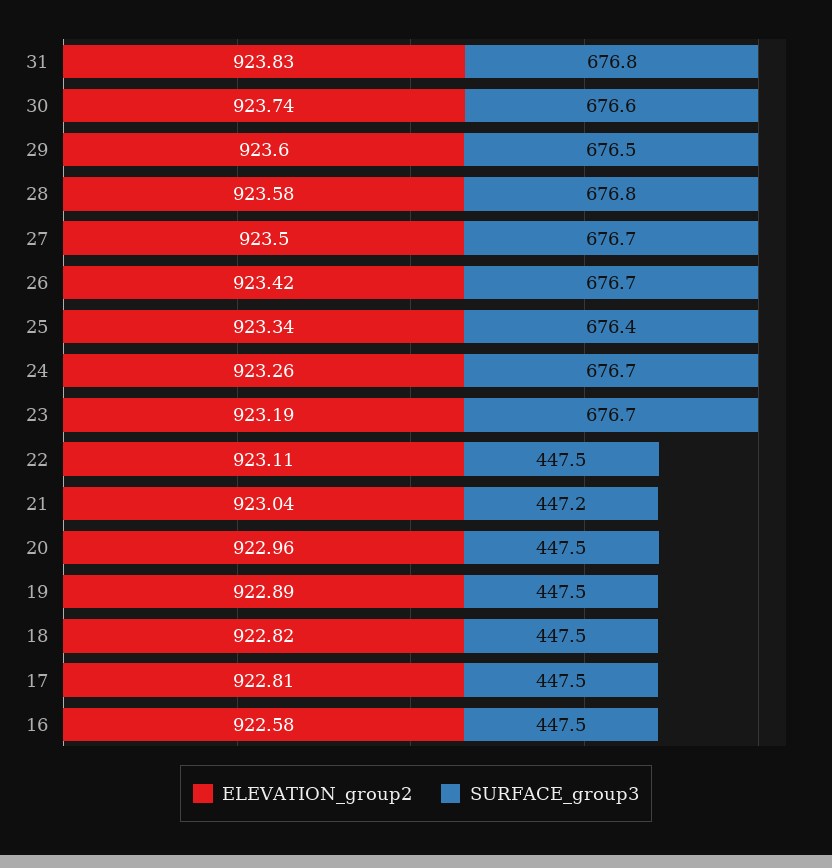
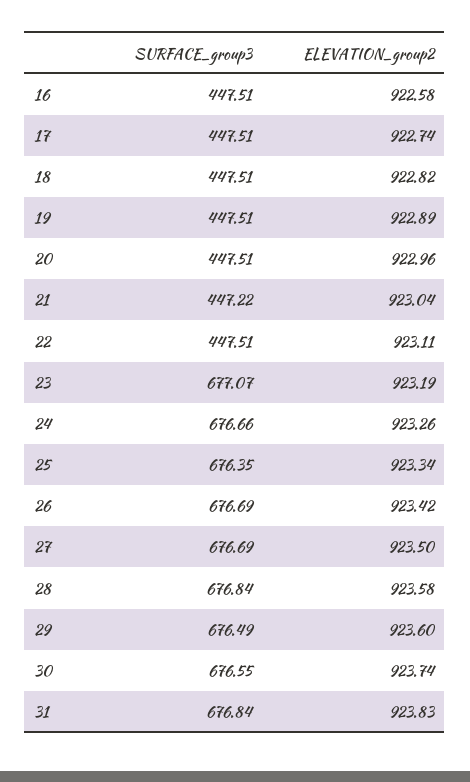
  {
    "ELEVATION_group2": {
      "31": 923.83,
      "30": 923.74,
      "29": 923.6,
      "28": 923.58,
      "27": 923.5,
      "26": 923.42,
      "25": 923.34,
      "24": 923.26,
      "23": 923.19,
      "22": 923.11,
      "21": 923.04,
      "20": 922.96,
      "19": 922.89,
      "18": 922.82,
-     "17": 922.81,
+     "17": 922.74,
      "16": 922.58
    },
    "SURFACE_group3": {
      "31": 676.84,
      "30": 676.55,
      "29": 676.49,
      "28": 676.84,
      "27": 676.69,
      "26": 676.69,
      "25": 676.35,
      "24": 676.66,
-     "23": 676.7,
+     "23": 677.07,
      "22": 447.51,
      "21": 447.22,
      "20": 447.51,
      "19": 447.51,
      "18": 447.51,
      "17": 447.51,
      "16": 447.51
    }
  }

